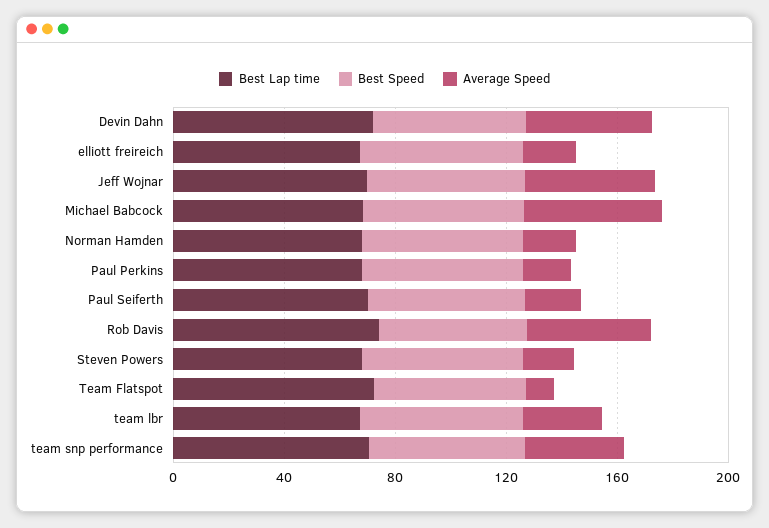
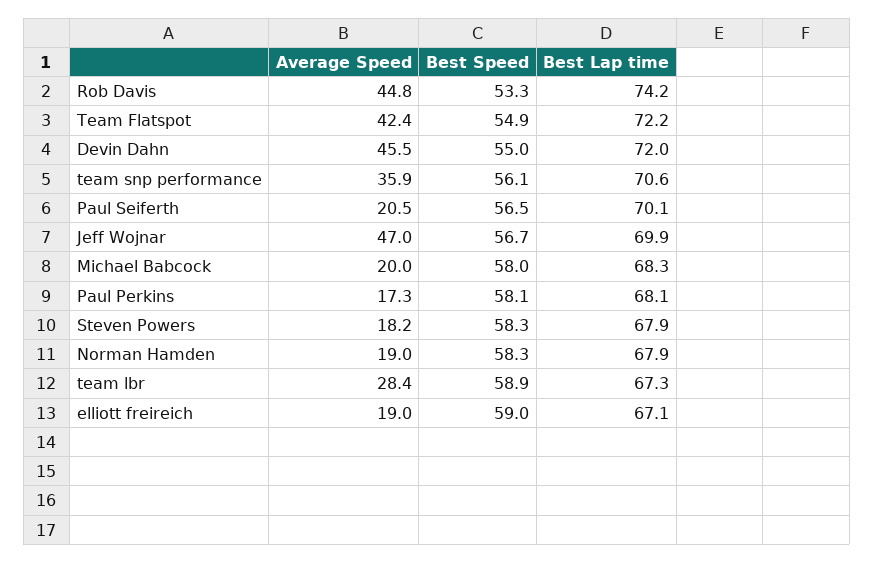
  {
    "Best Lap time": {
      "Devin Dahn": 72,
      "elliott freireich": 67.1,
      "Jeff Wojnar": 69.9,
      "Michael Babcock": 68.3,
      "Norman Hamden": 67.9,
      "Paul Perkins": 68.1,
      "Paul Seiferth": 70.1,
      "Rob Davis": 74.2,
      "Steven Powers": 67.9,
      "Team Flatspot": 72.2,
      "team lbr": 67.3,
      "team snp performance": 70.6
    },
    "Best Speed": {
      "Devin Dahn": 55,
      "elliott freireich": 59,
      "Jeff Wojnar": 56.7,
      "Michael Babcock": 58,
      "Norman Hamden": 58.3,
      "Paul Perkins": 58.1,
      "Paul Seiferth": 56.5,
      "Rob Davis": 53.3,
      "Steven Powers": 58.3,
      "Team Flatspot": 54.9,
      "team lbr": 58.9,
      "team snp performance": 56.1
    },
    "Average Speed": {
      "Devin Dahn": 45.5,
      "elliott freireich": 19,
      "Jeff Wojnar": 47,
-     "Michael Babcock": 50,
+     "Michael Babcock": 20,
      "Norman Hamden": 19,
      "Paul Perkins": 17.3,
      "Paul Seiferth": 20.5,
      "Rob Davis": 44.8,
      "Steven Powers": 18.2,
-     "Team Flatspot": 10,
+     "Team Flatspot": 42.4,
      "team lbr": 28.4,
      "team snp performance": 35.9
    }
  }

